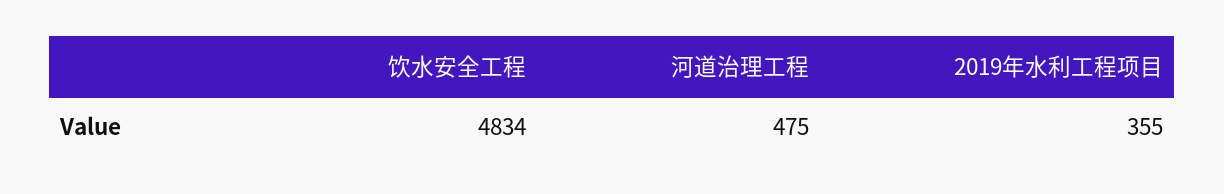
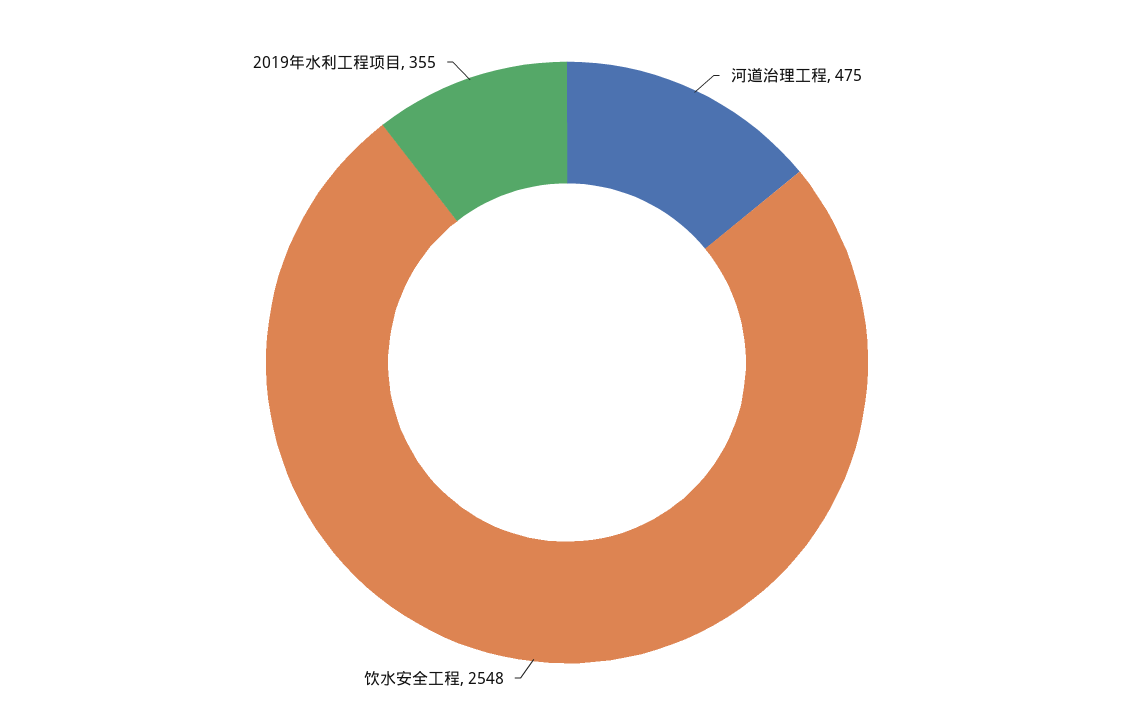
  {
-   "饮水安全工程": 4834,
+   "饮水安全工程": 2548,
    "河道治理工程": 475,
    "2019年水利工程项目": 355
  }

